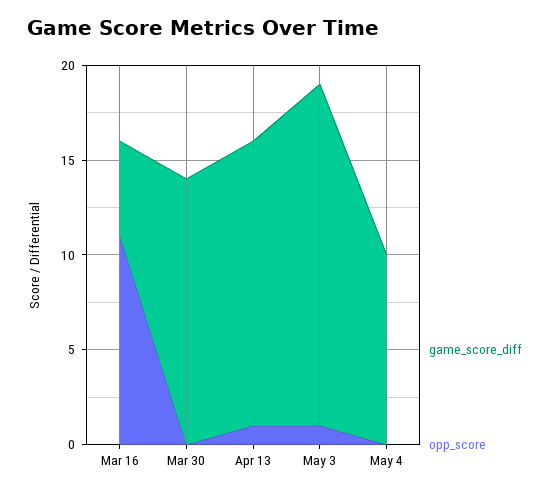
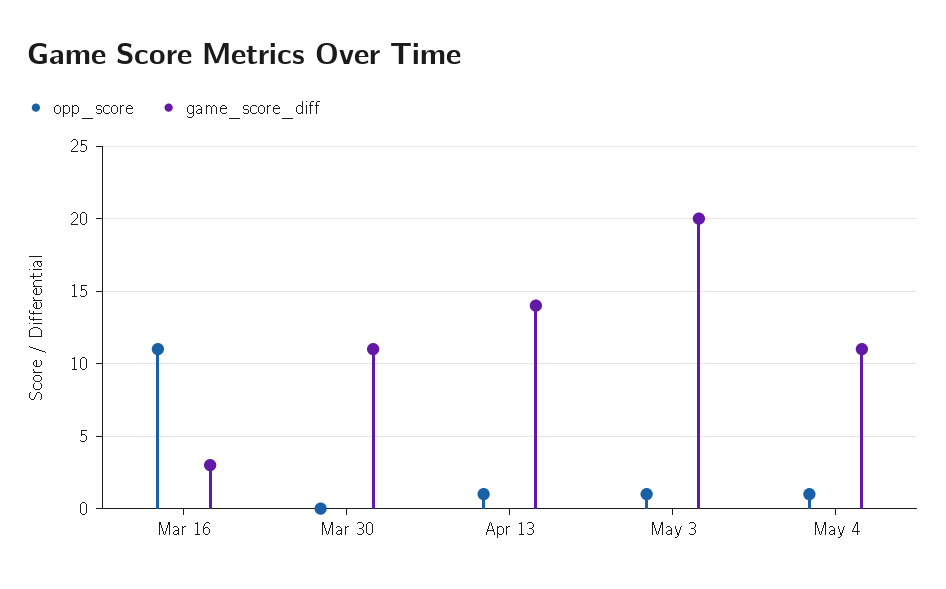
  {
    "game_score_diff": {
-     "Mar 16": 5,
+     "Mar 16": 3,
-     "Mar 30": 14,
+     "Mar 30": 11,
-     "Apr 13": 15,
+     "Apr 13": 14,
-     "May 3": 18,
+     "May 3": 20,
-     "May 4": 10
+     "May 4": 11
    },
    "opp_score": {
      "Mar 16": 11,
      "Mar 30": 0,
      "Apr 13": 1,
      "May 3": 1,
-     "May 4": 0
+     "May 4": 1
    }
  }

